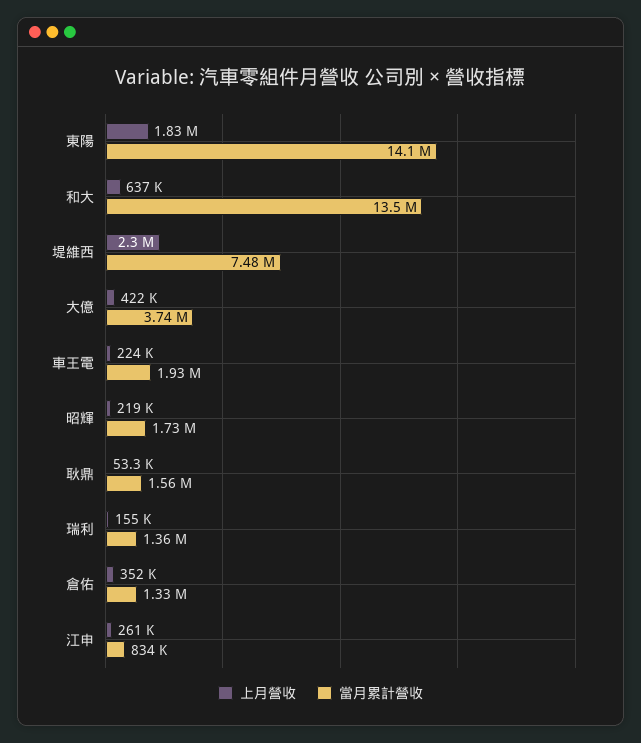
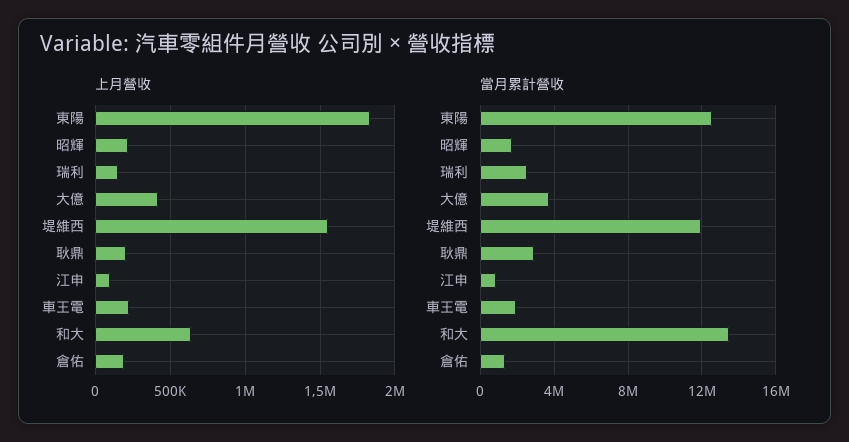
  {
    "上月營收": {
      "東陽": 1830000,
      "和大": 637000,
-     "堤維西": 2300000,
+     "堤維西": 1550000,
      "大億": 422000,
      "車王電": 224000,
      "昭輝": 219000,
-     "耿鼎": 53300,
+     "耿鼎": 200000,
      "瑞利": 155000,
-     "倉佑": 352000,
+     "倉佑": 200000,
-     "江申": 261000
+     "江申": 100000
    },
    "當月累計營收": {
-     "東陽": 14100000,
+     "東陽": 12500000,
      "和大": 13500000,
-     "堤維西": 7480000,
+     "堤維西": 12000000,
      "大億": 3740000,
      "車王電": 1930000,
      "昭輝": 1730000,
-     "耿鼎": 1560000,
+     "耿鼎": 3000000,
-     "瑞利": 1360000,
+     "瑞利": 2500000,
      "倉佑": 1330000,
      "江申": 834000
    }
  }

